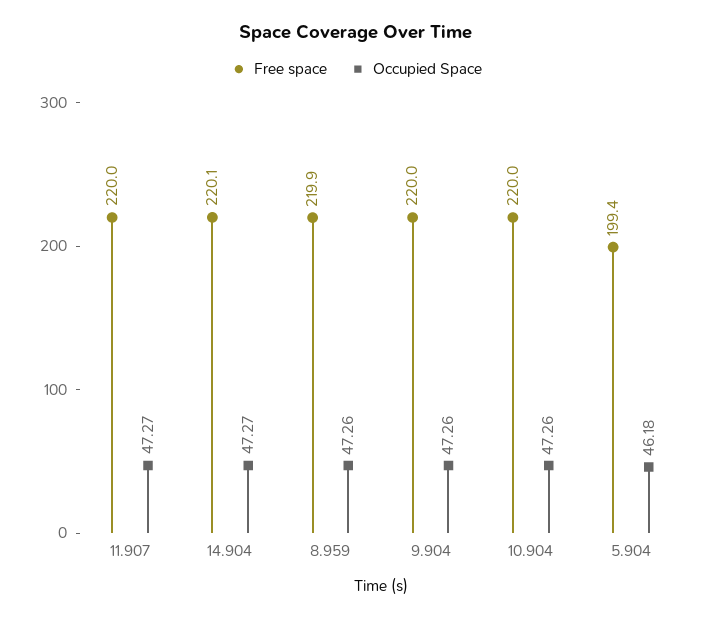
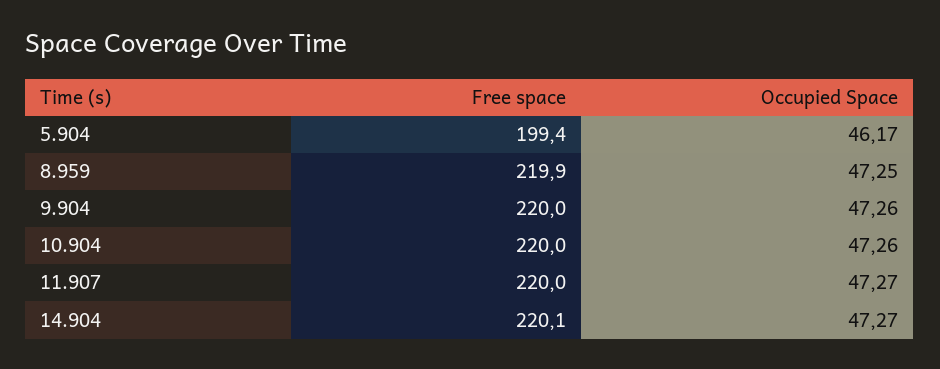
  {
    "Free space": {
      "11.907": 220,
      "14.904": 220.1,
      "8.959": 219.9,
      "9.904": 220,
      "10.904": 220,
      "5.904": 199.4
    },
    "Occupied Space": {
      "11.907": 47.27,
      "14.904": 47.27,
-     "8.959": 47.26,
+     "8.959": 47.25,
      "9.904": 47.26,
      "10.904": 47.26,
-     "5.904": 46.18
+     "5.904": 46.17
    }
  }

